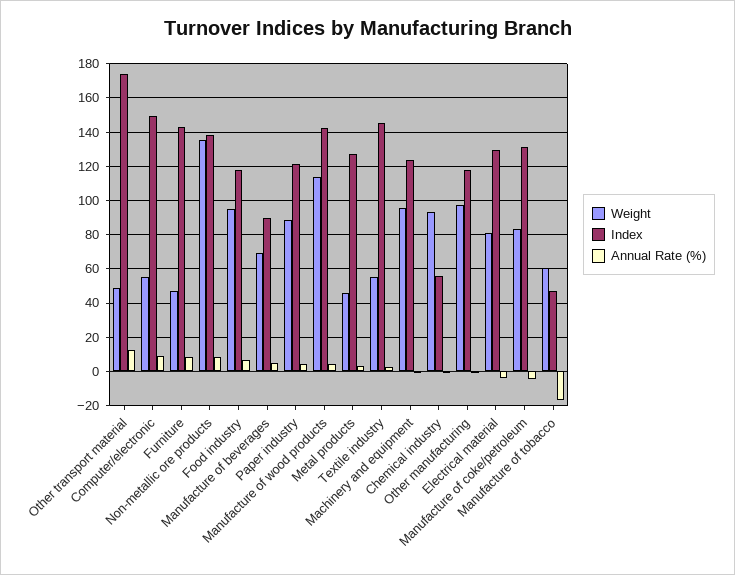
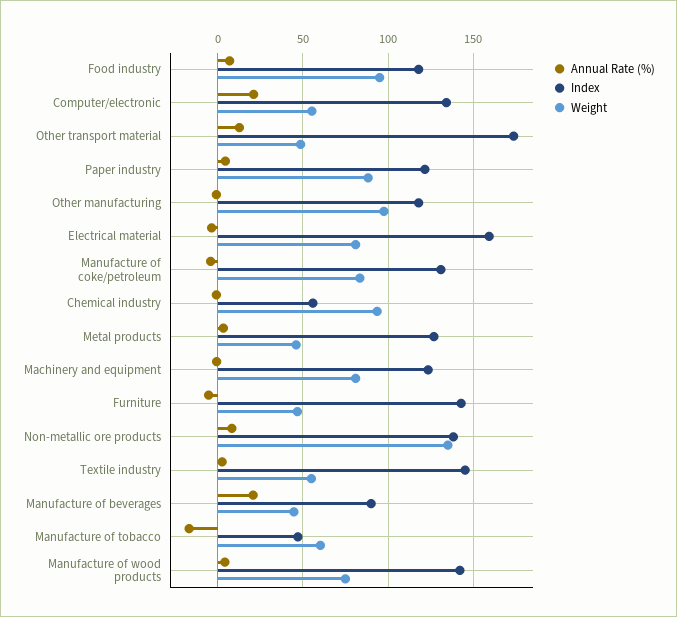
  {
    "Weight": {
      "Other transport material": 50,
      "Computer/electronic": 55,
      "Furniture": 45,
      "Non-metallic ore products": 135,
      "Food industry": 95,
-     "Manufacture of beverages": 70,
+     "Manufacture of beverages": 45,
      "Paper industry": 90,
-     "Manufacture of wood products": 115,
+     "Manufacture of wood products": 75,
      "Metal products": 45,
      "Textile industry": 55,
-     "Machinery and equipment": 95,
+     "Machinery and equipment": 80,
      "Chemical industry": 95,
      "Other manufacturing": 100,
      "Electrical material": 80,
      "Manufacture of coke/petroleum": 85,
      "Manufacture of tobacco": 60
    },
    "Index": {
      "Other transport material": 175,
-     "Computer/electronic": 150,
+     "Computer/electronic": 135,
      "Furniture": 145,
      "Non-metallic ore products": 140,
      "Food industry": 120,
      "Manufacture of beverages": 90,
      "Paper industry": 120,
      "Manufacture of wood products": 140,
      "Metal products": 125,
      "Textile industry": 145,
      "Machinery and equipment": 125,
      "Chemical industry": 55,
      "Other manufacturing": 120,
-     "Electrical material": 130,
+     "Electrical material": 160,
      "Manufacture of coke/petroleum": 130,
      "Manufacture of tobacco": 45
    },
    "Annual Rate (%)": {
      "Other transport material": 15,
-     "Computer/electronic": 10,
+     "Computer/electronic": 20,
-     "Furniture": 10,
+     "Furniture": -5,
      "Non-metallic ore products": 10,
      "Food industry": 5,
-     "Manufacture of beverages": 5,
+     "Manufacture of beverages": 20,
      "Paper industry": 5,
      "Manufacture of wood products": 5,
      "Metal products": 5,
      "Textile industry": 5,
      "Machinery and equipment": 0,
      "Chemical industry": 0,
      "Other manufacturing": 0,
      "Electrical material": -5,
      "Manufacture of coke/petroleum": -5,
      "Manufacture of tobacco": -15
    }
  }

